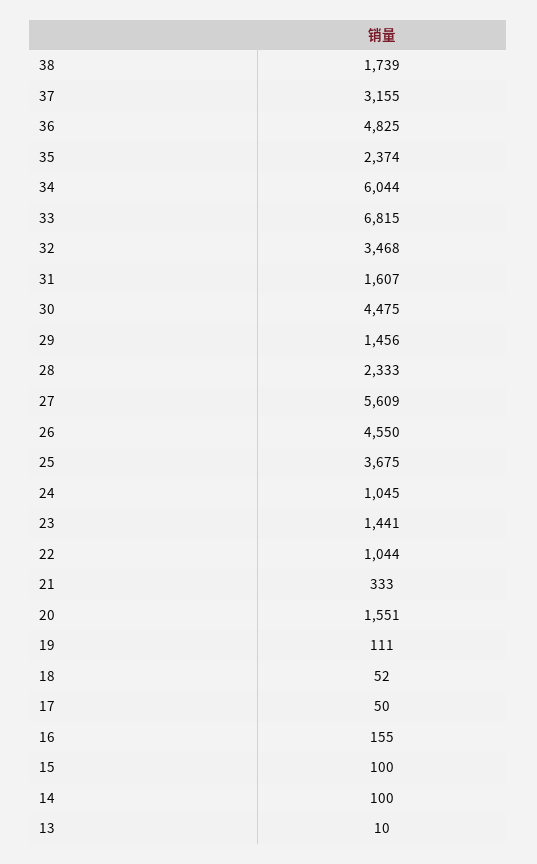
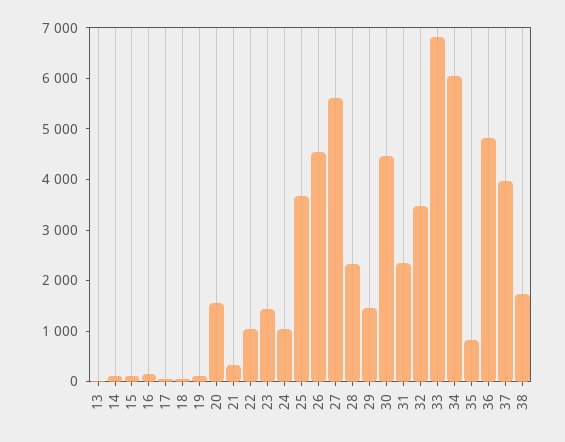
  {
    "38": 1739,
-   "37": 3155,
+   "37": 4000,
    "36": 4825,
-   "35": 2374,
+   "35": 800,
    "34": 6044,
    "33": 6815,
    "32": 3468,
-   "31": 1607,
+   "31": 2400,
    "30": 4475,
    "29": 1456,
    "28": 2333,
    "27": 5609,
    "26": 4550,
    "25": 3675,
    "24": 1045,
    "23": 1441,
    "22": 1044,
    "21": 333,
    "20": 1551,
    "19": 111,
    "18": 52,
    "17": 50,
    "16": 155,
    "15": 100,
    "14": 100,
    "13": 10
  }

